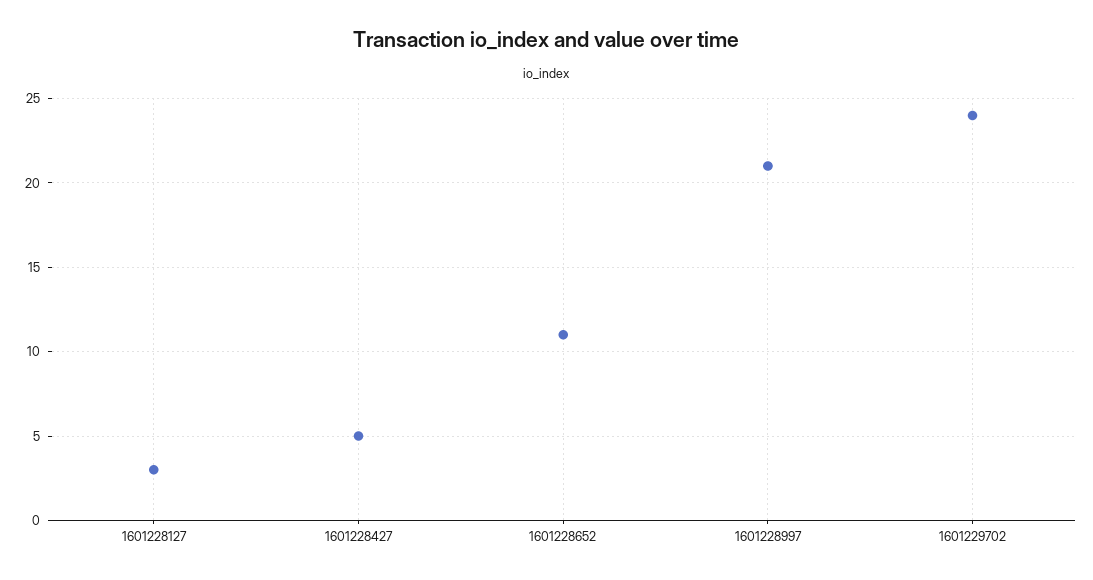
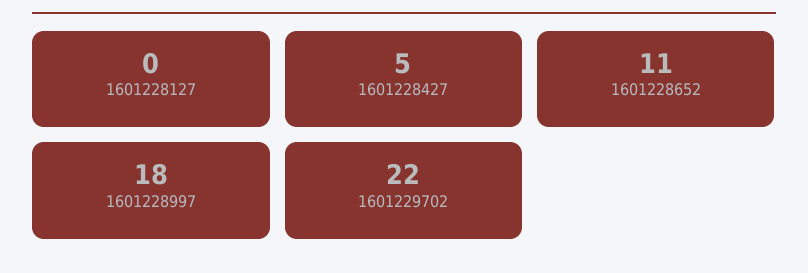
  {
-   "1601228127": 3,
+   "1601228127": 0,
    "1601228427": 5,
    "1601228652": 11,
-   "1601228997": 21,
+   "1601228997": 18,
-   "1601229702": 24
+   "1601229702": 22
  }

